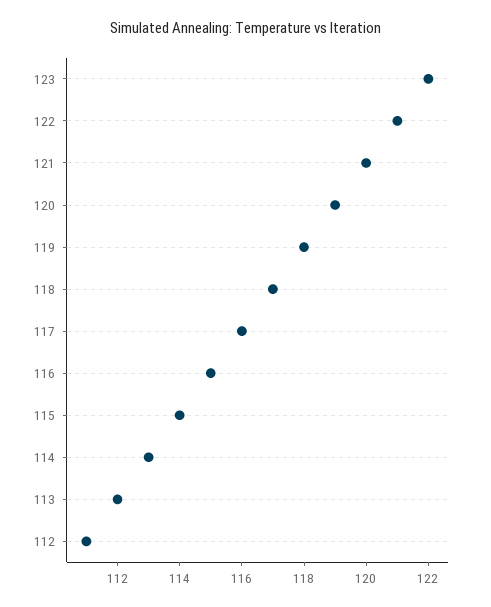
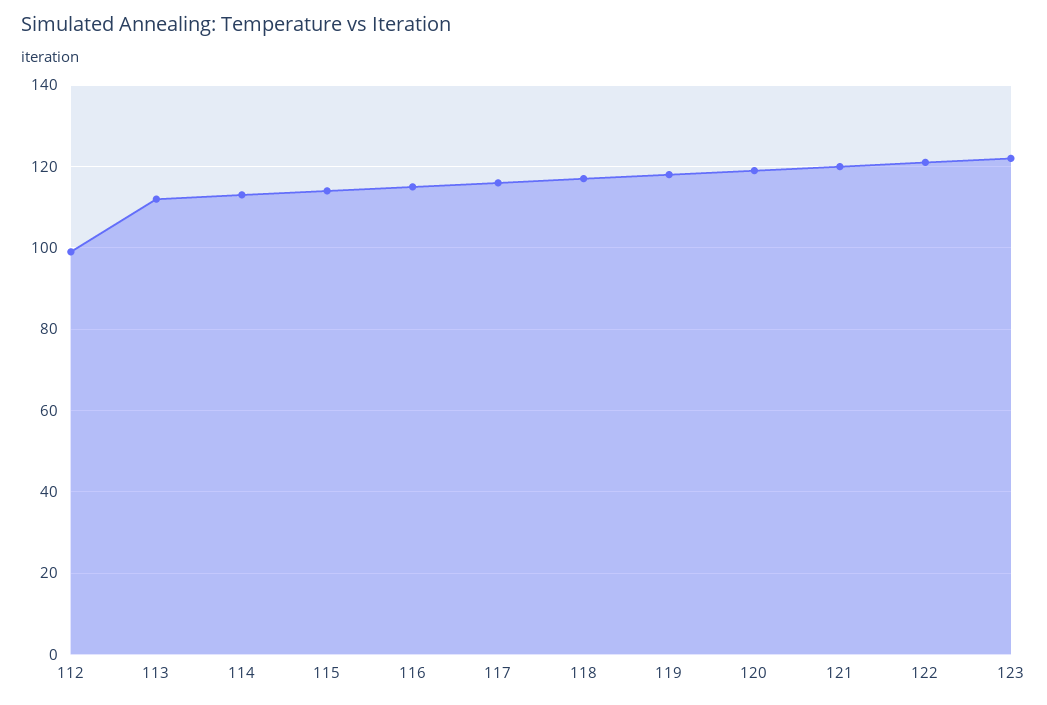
  {
    "123": 122,
    "122": 121,
    "121": 120,
    "120": 119,
    "119": 118,
    "118": 117,
    "117": 116,
    "116": 115,
    "115": 114,
    "114": 113,
    "113": 112,
-   "112": 111
+   "112": 100
  }

